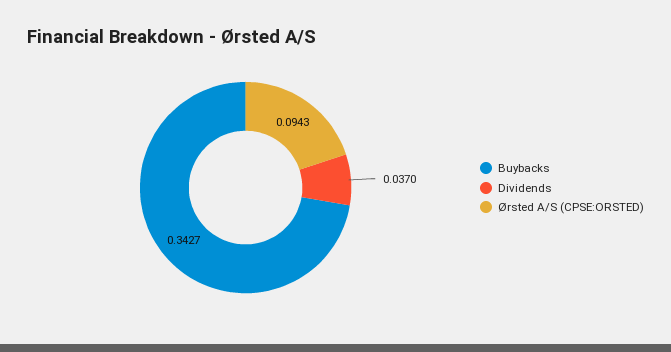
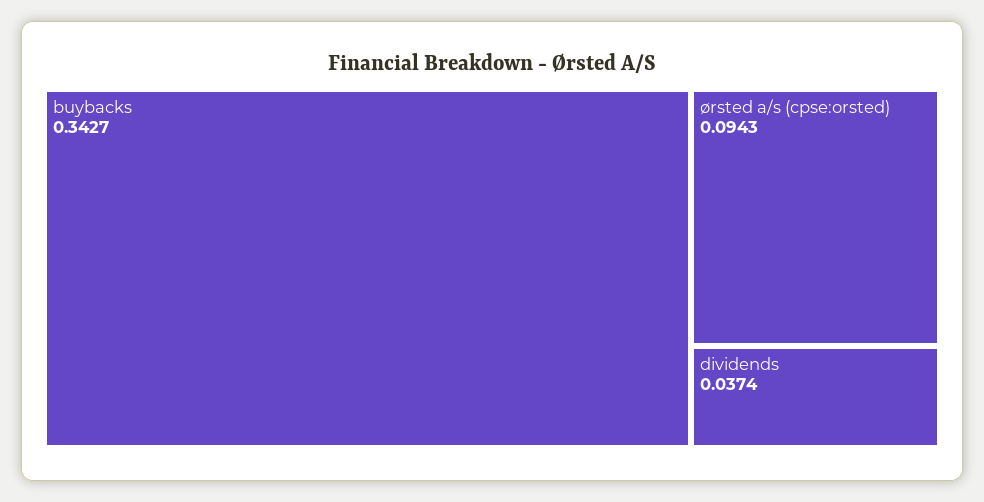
  {
    "Buybacks": 0.3427,
-   "Dividends": 0.037,
+   "Dividends": 0.0374,
    "Ørsted A/S (CPSE:ORSTED)": 0.0943
  }

